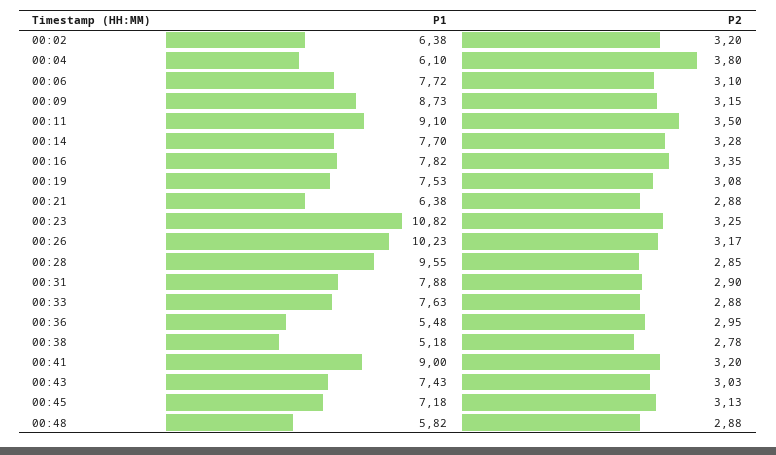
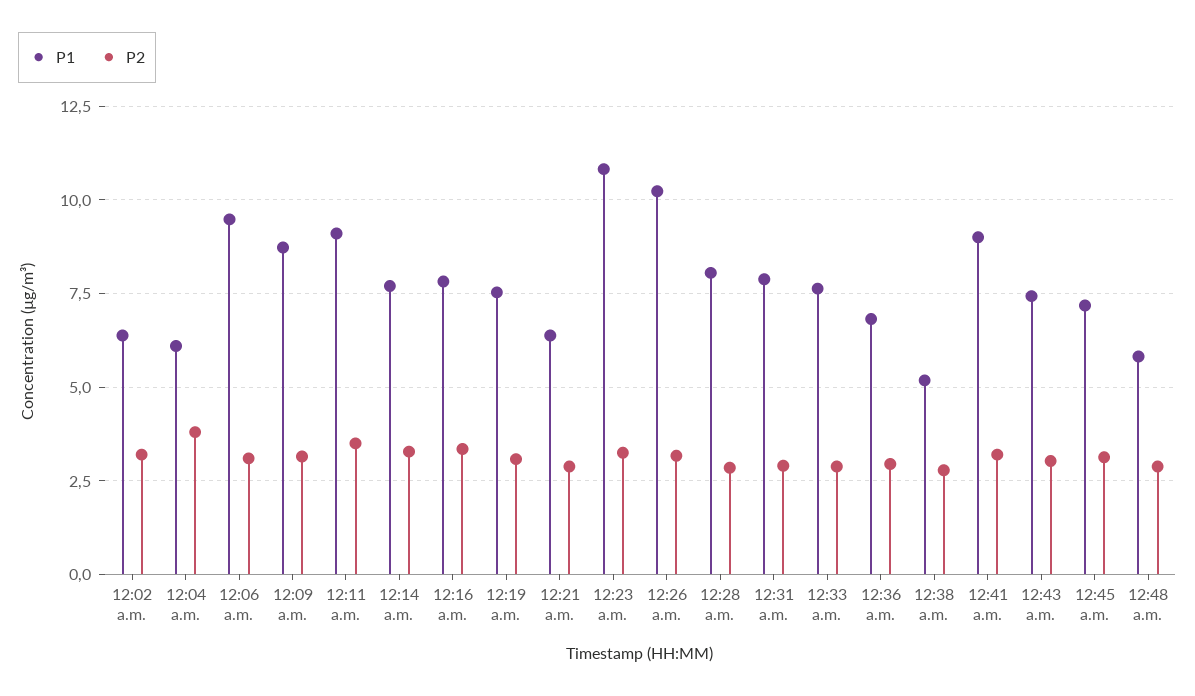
  {
    "P1": {
      "00:02": 6.38,
      "00:04": 6.1,
-     "00:06": 7.72,
+     "00:06": 9.5,
      "00:09": 8.73,
      "00:11": 9.1,
      "00:14": 7.7,
      "00:16": 7.82,
      "00:19": 7.53,
      "00:21": 6.38,
      "00:23": 10.82,
      "00:26": 10.23,
-     "00:28": 9.55,
+     "00:28": 8,
      "00:31": 7.88,
      "00:33": 7.63,
-     "00:36": 5.48,
+     "00:36": 6.75,
      "00:38": 5.18,
      "00:41": 9,
      "00:43": 7.43,
      "00:45": 7.18,
      "00:48": 5.82
    },
    "P2": {
      "00:02": 3.2,
      "00:04": 3.8,
      "00:06": 3.1,
      "00:09": 3.15,
      "00:11": 3.5,
      "00:14": 3.28,
      "00:16": 3.35,
      "00:19": 3.08,
      "00:21": 2.88,
      "00:23": 3.25,
      "00:26": 3.17,
      "00:28": 2.85,
      "00:31": 2.9,
      "00:33": 2.88,
      "00:36": 2.95,
      "00:38": 2.78,
      "00:41": 3.2,
      "00:43": 3.03,
      "00:45": 3.13,
      "00:48": 2.88
    }
  }

